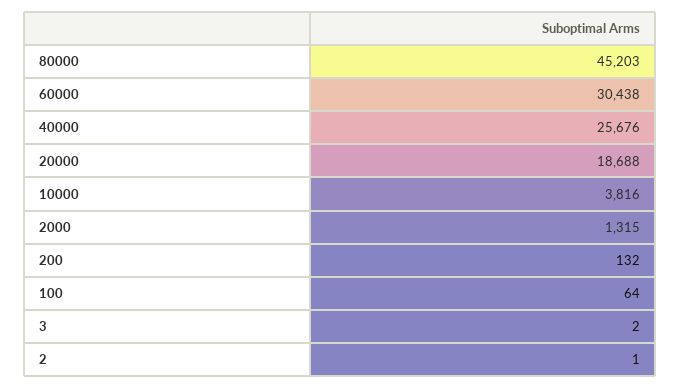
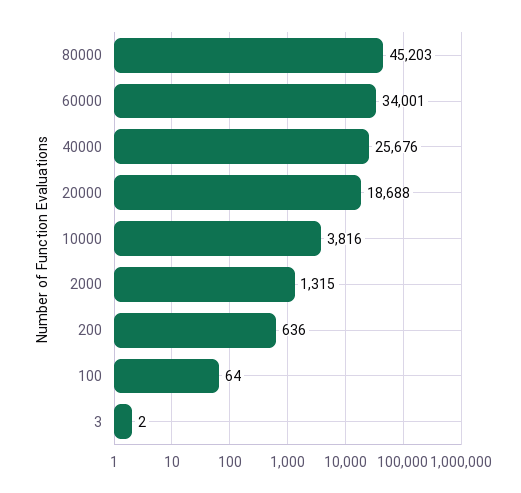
  {
    "80000": 45203,
-   "60000": 30438,
+   "60000": 34001,
    "40000": 25676,
    "20000": 18688,
    "10000": 3816,
    "2000": 1315,
-   "200": 132,
+   "200": 636,
    "100": 64,
-   "3": 2,
+   "3": 2
-   "2": 1
  }

